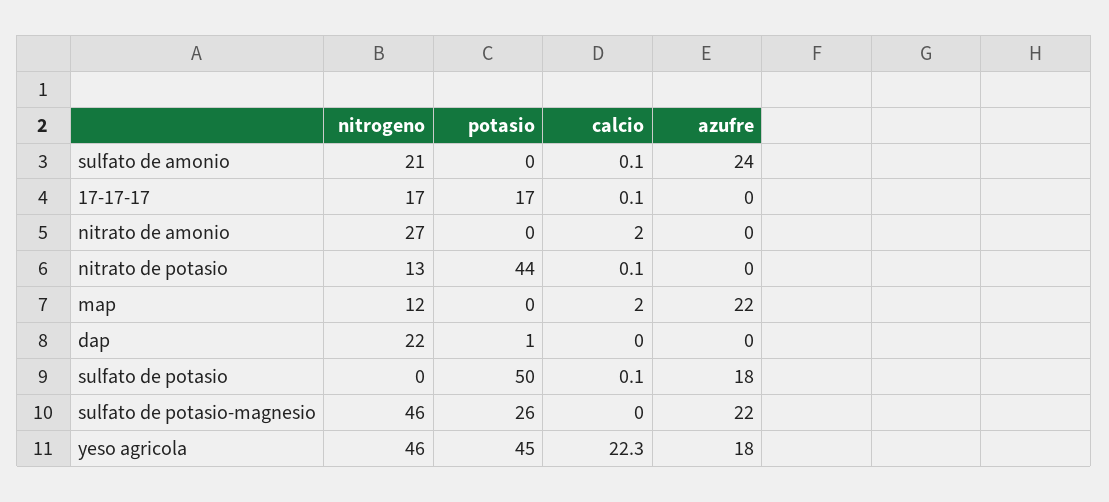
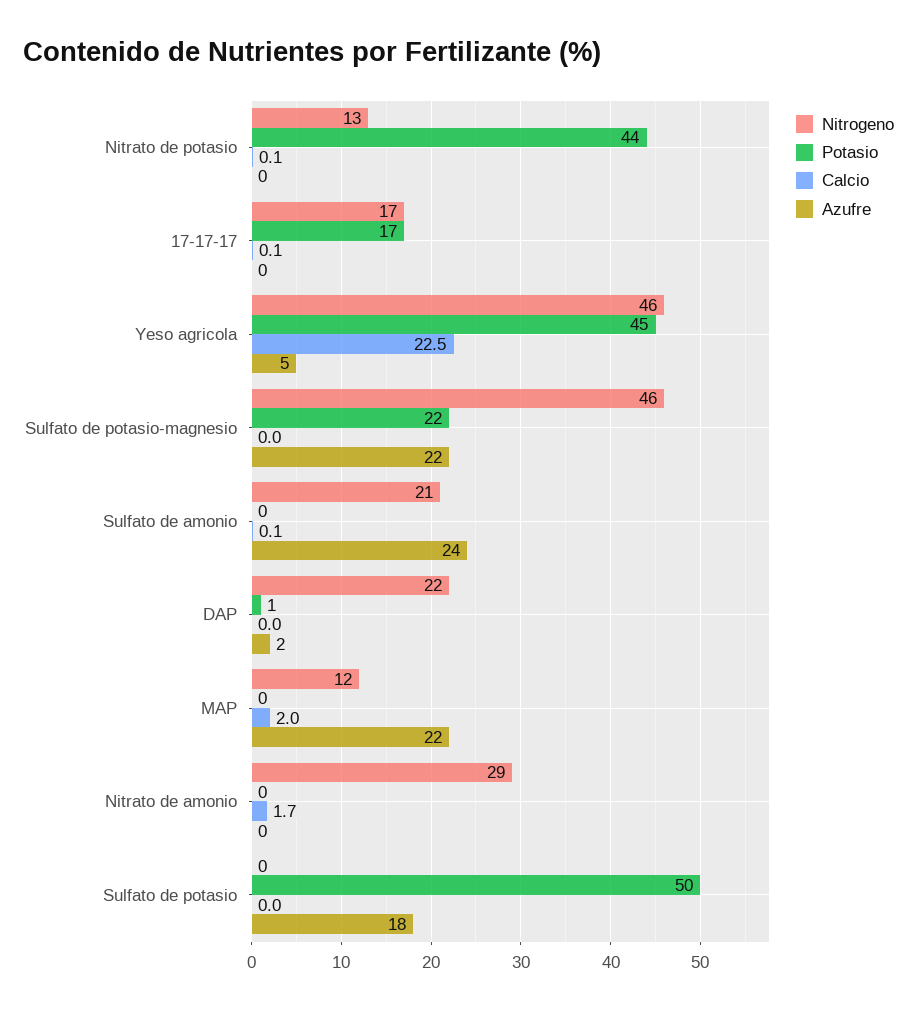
  {
    "nitrogeno": {
      "sulfato de amonio": 21,
      "17-17-17": 17,
-     "nitrato de amonio": 27,
+     "nitrato de amonio": 29,
      "nitrato de potasio": 13,
      "map": 12,
      "dap": 22,
      "sulfato de potasio": 0,
      "sulfato de potasio-magnesio": 46,
      "yeso agricola": 46
    },
    "potasio": {
      "sulfato de amonio": 0,
      "17-17-17": 17,
      "nitrato de amonio": 0,
      "nitrato de potasio": 44,
      "map": 0,
      "dap": 1,
      "sulfato de potasio": 50,
-     "sulfato de potasio-magnesio": 26,
+     "sulfato de potasio-magnesio": 22,
      "yeso agricola": 45
    },
    "calcio": {
      "sulfato de amonio": 0.1,
      "17-17-17": 0.1,
-     "nitrato de amonio": 2,
+     "nitrato de amonio": 1.7,
      "nitrato de potasio": 0.1,
      "map": 2,
      "dap": 0,
-     "sulfato de potasio": 0.1,
+     "sulfato de potasio": 0,
      "sulfato de potasio-magnesio": 0,
-     "yeso agricola": 22.3
+     "yeso agricola": 22.5
    },
    "azufre": {
      "sulfato de amonio": 24,
      "17-17-17": 0,
      "nitrato de amonio": 0,
      "nitrato de potasio": 0,
      "map": 22,
-     "dap": 0,
+     "dap": 2,
      "sulfato de potasio": 18,
      "sulfato de potasio-magnesio": 22,
-     "yeso agricola": 18
+     "yeso agricola": 5
    }
  }

